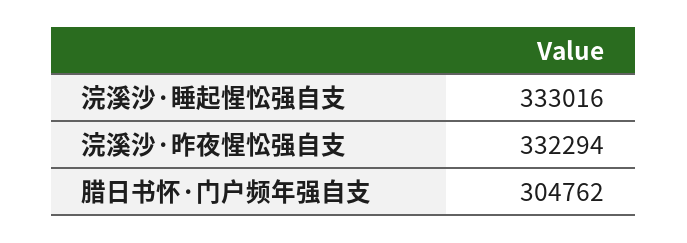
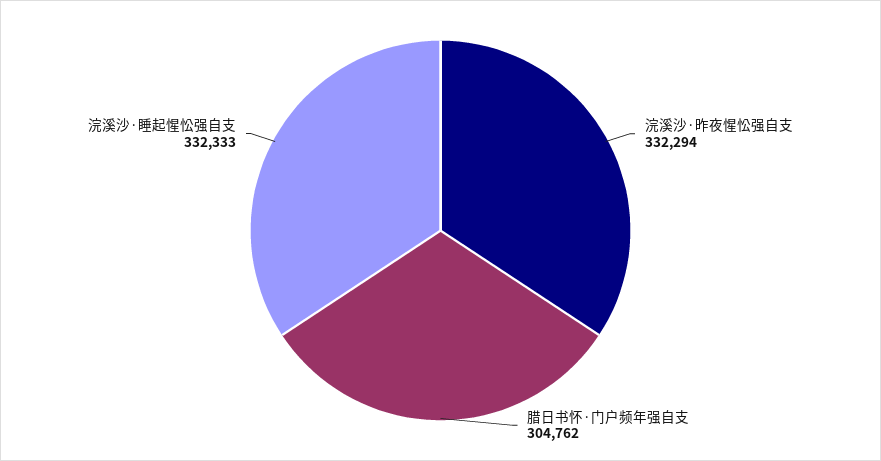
  {
-   "浣溪沙·睡起惺忪强自支": 333016,
+   "浣溪沙·睡起惺忪强自支": 332333,
    "浣溪沙·昨夜惺忪强自支": 332294,
    "腊日书怀·门户频年强自支": 304762
  }

